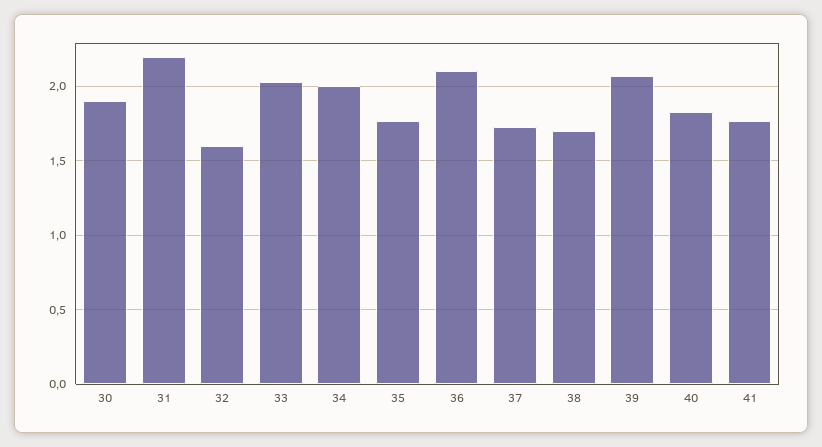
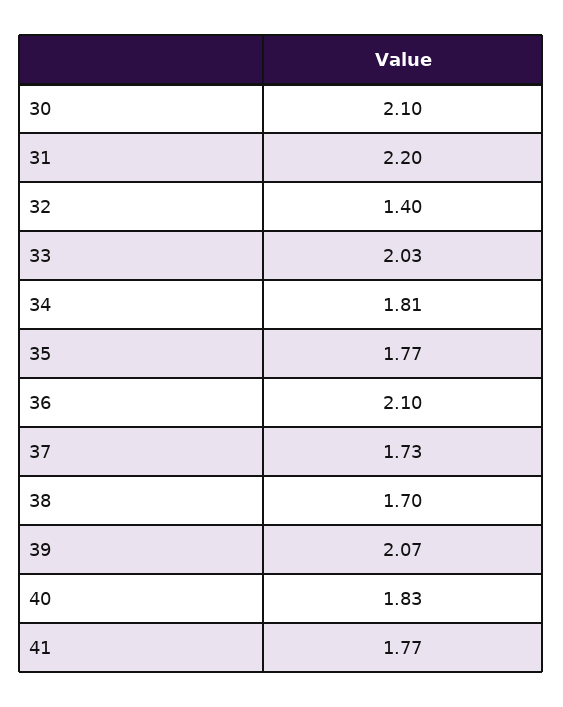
  {
-   "30": 1.9,
+   "30": 2.1,
    "31": 2.2,
-   "32": 1.6,
+   "32": 1.4,
    "33": 2.03,
-   "34": 2,
+   "34": 1.81,
    "35": 1.77,
    "36": 2.1,
    "37": 1.73,
    "38": 1.7,
    "39": 2.07,
    "40": 1.83,
    "41": 1.77
  }

